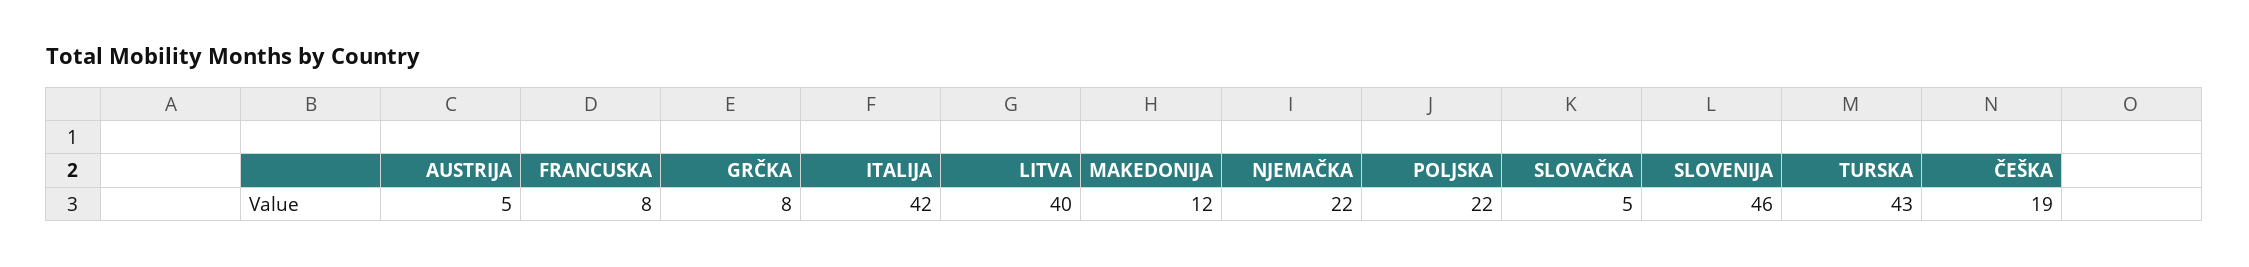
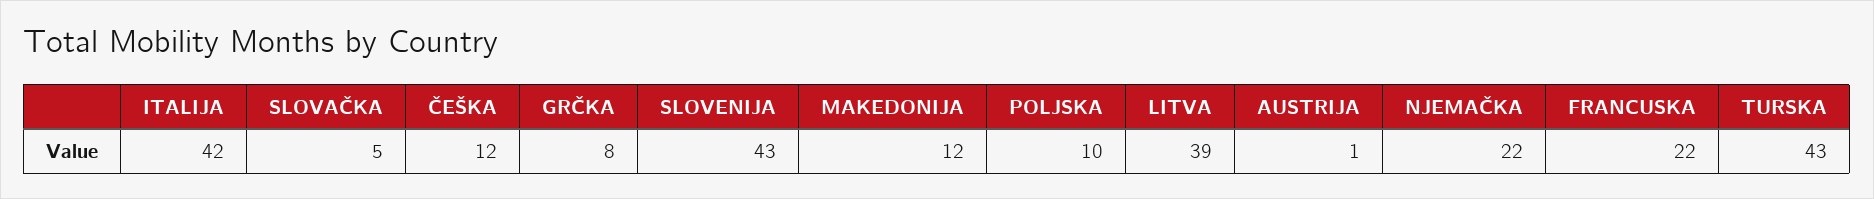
  {
-   "AUSTRIJA": 5,
+   "AUSTRIJA": 1,
-   "FRANCUSKA": 8,
+   "FRANCUSKA": 22,
    "GRČKA": 8,
    "ITALIJA": 42,
-   "LITVA": 40,
+   "LITVA": 39,
    "MAKEDONIJA": 12,
    "NJEMAČKA": 22,
-   "POLJSKA": 22,
+   "POLJSKA": 10,
    "SLOVAČKA": 5,
-   "SLOVENIJA": 46,
+   "SLOVENIJA": 43,
    "TURSKA": 43,
-   "ČEŠKA": 19
+   "ČEŠKA": 12
  }

